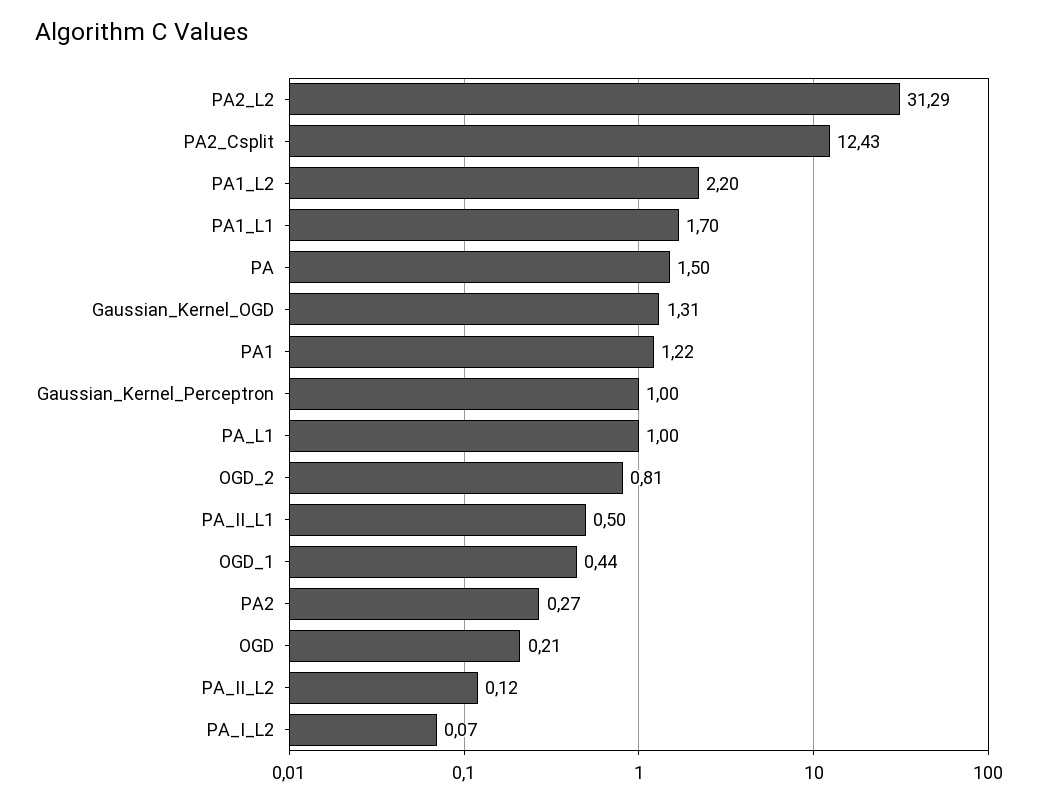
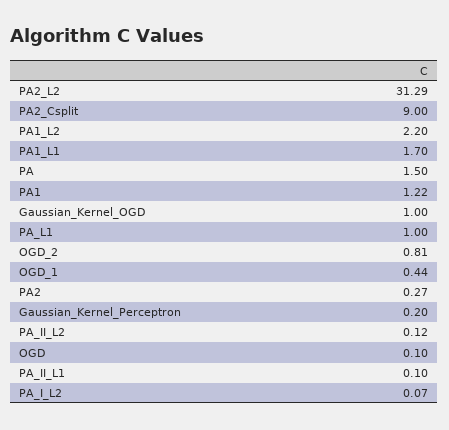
  {
    "PA2_L2": 31.29,
-   "PA2_Csplit": 12.43,
+   "PA2_Csplit": 9,
    "PA1_L2": 2.2,
    "PA1_L1": 1.7,
    "PA": 1.5,
-   "Gaussian_Kernel_OGD": 1.31,
+   "Gaussian_Kernel_OGD": 1,
    "PA1": 1.22,
-   "Gaussian_Kernel_Perceptron": 1,
+   "Gaussian_Kernel_Perceptron": 0.2,
    "PA_L1": 1,
    "OGD_2": 0.81,
-   "PA_II_L1": 0.5,
+   "PA_II_L1": 0.1,
    "OGD_1": 0.44,
    "PA2": 0.27,
-   "OGD": 0.21,
+   "OGD": 0.1,
    "PA_II_L2": 0.12,
    "PA_I_L2": 0.07
  }

